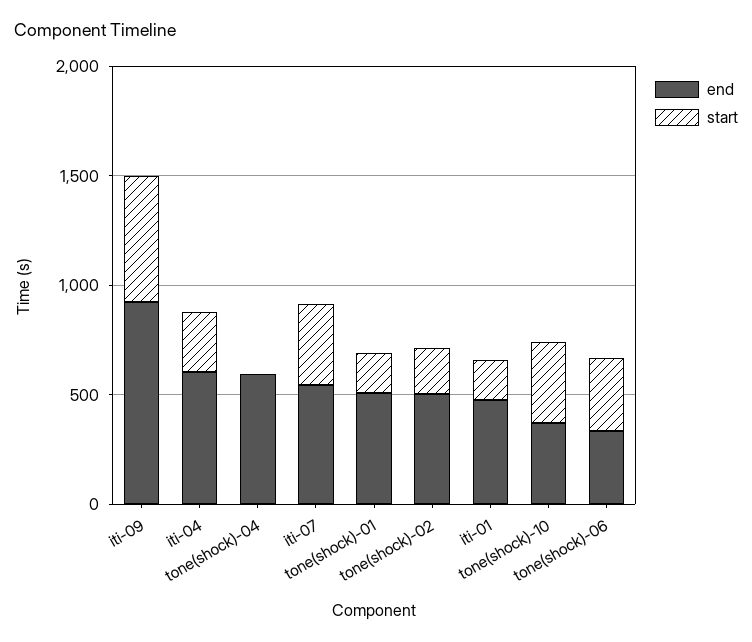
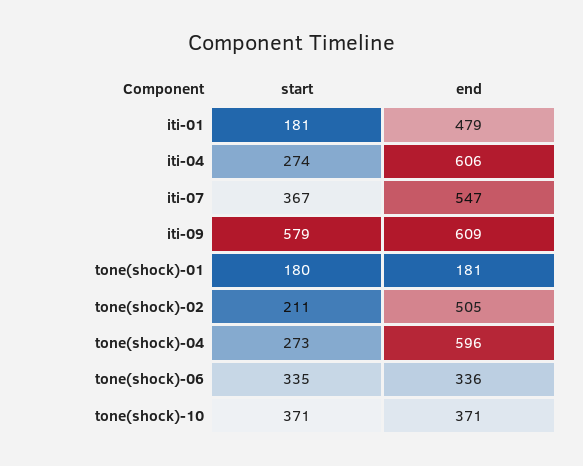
  {
    "end": {
-     "iti-09": 900,
+     "iti-09": 609,
      "iti-04": 606,
      "tone(shock)-04": 596,
      "iti-07": 547,
-     "tone(shock)-01": 500,
+     "tone(shock)-01": 181,
      "tone(shock)-02": 505,
      "iti-01": 479,
      "tone(shock)-10": 371,
      "tone(shock)-06": 336
    },
    "start": {
      "iti-09": 579,
      "iti-04": 274,
-     "tone(shock)-04": 0,
+     "tone(shock)-04": 273,
      "iti-07": 367,
      "tone(shock)-01": 180,
      "tone(shock)-02": 211,
      "iti-01": 181,
      "tone(shock)-10": 371,
      "tone(shock)-06": 335
    }
  }

